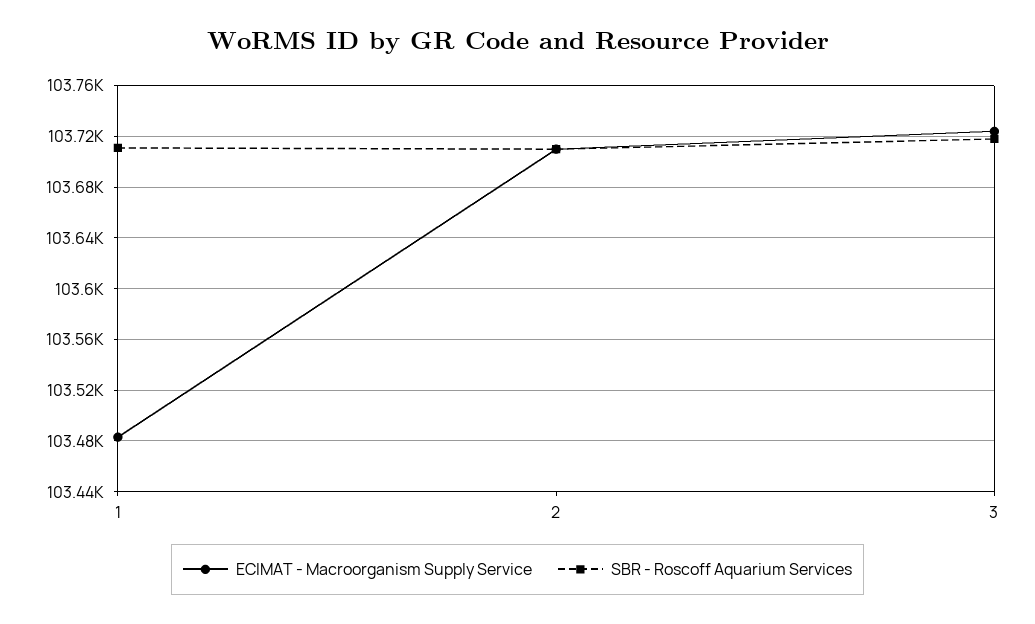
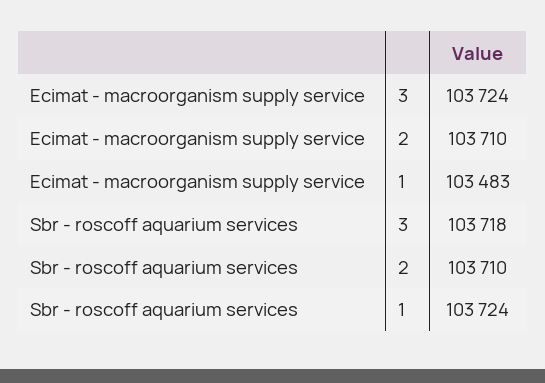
  {
    "ECIMAT - Macroorganism Supply Service": {
      "1": 103483,
      "2": 103710,
      "3": 103724
    },
    "SBR - Roscoff Aquarium Services": {
-     "1": 103710,
+     "1": 103724,
      "2": 103710,
      "3": 103718
    }
  }

